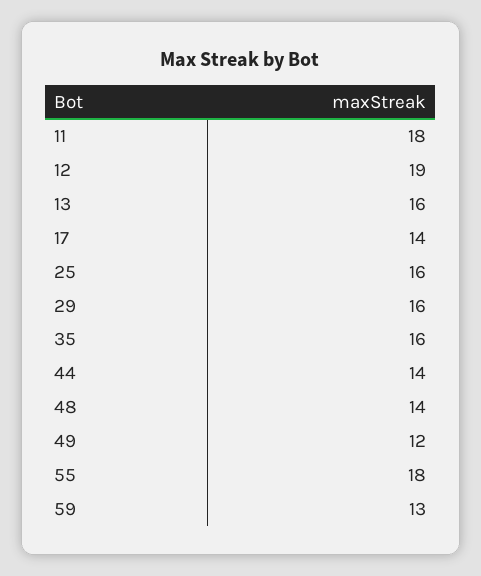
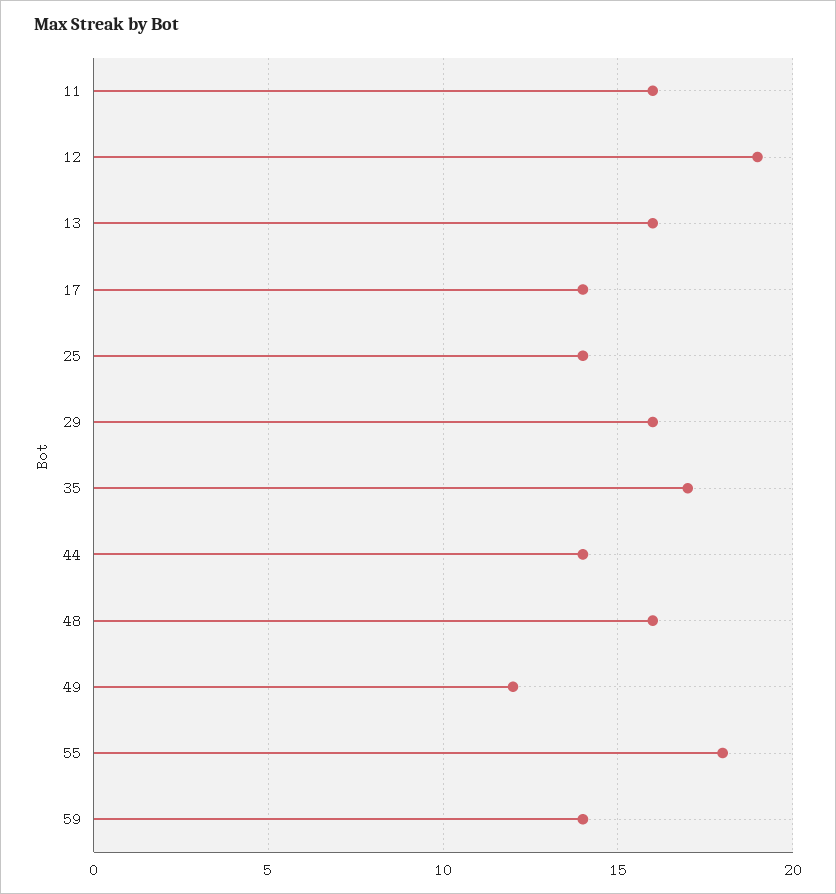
  {
-   "11": 18,
+   "11": 16,
    "12": 19,
    "13": 16,
    "17": 14,
-   "25": 16,
+   "25": 14,
    "29": 16,
-   "35": 16,
+   "35": 17,
    "44": 14,
-   "48": 14,
+   "48": 16,
    "49": 12,
    "55": 18,
-   "59": 13
+   "59": 14
  }

